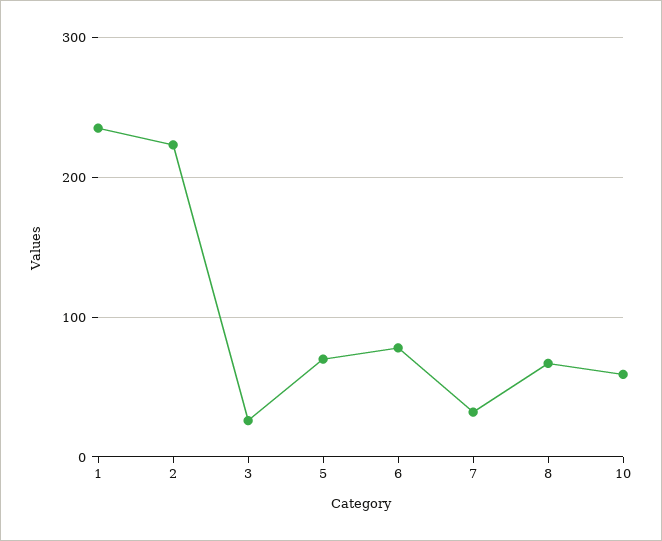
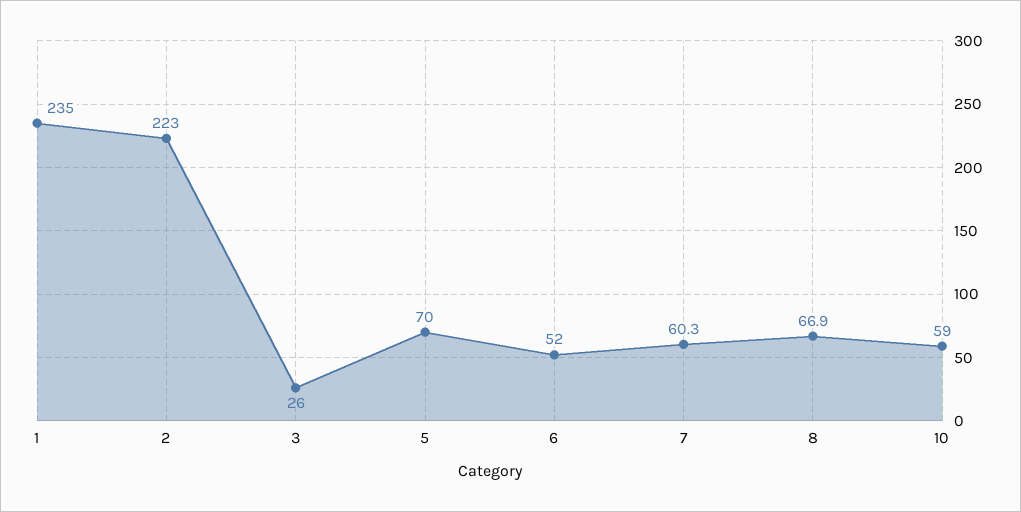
  {
    "1": 235,
    "2": 223,
    "3": 26,
    "5": 70,
-   "6": 80,
+   "6": 52,
-   "7": 30,
+   "7": 60.3,
    "8": 66.9,
    "10": 59
  }

